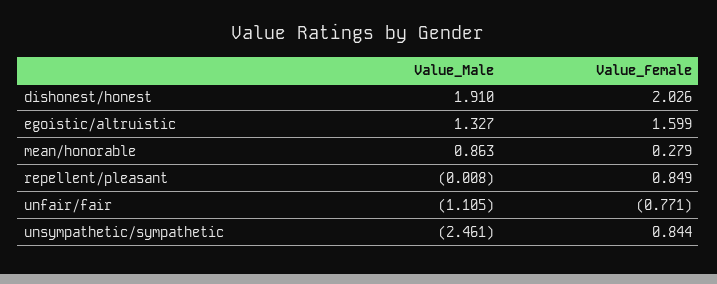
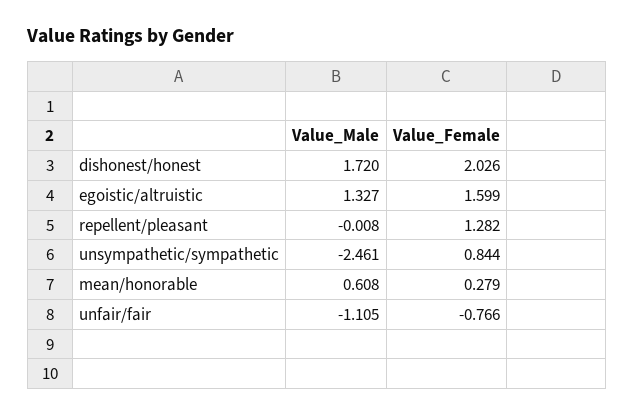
  {
    "Value_Male": {
-     "dishonest/honest": 1.91,
+     "dishonest/honest": 1.72,
      "egoistic/altruistic": 1.327,
-     "mean/honorable": 0.863,
+     "mean/honorable": 0.608,
      "repellent/pleasant": -0.008,
      "unfair/fair": -1.105,
      "unsympathetic/sympathetic": -2.461
    },
    "Value_Female": {
      "dishonest/honest": 2.026,
      "egoistic/altruistic": 1.599,
      "mean/honorable": 0.279,
-     "repellent/pleasant": 0.849,
+     "repellent/pleasant": 1.282,
-     "unfair/fair": -0.771,
+     "unfair/fair": -0.766,
      "unsympathetic/sympathetic": 0.844
    }
  }

